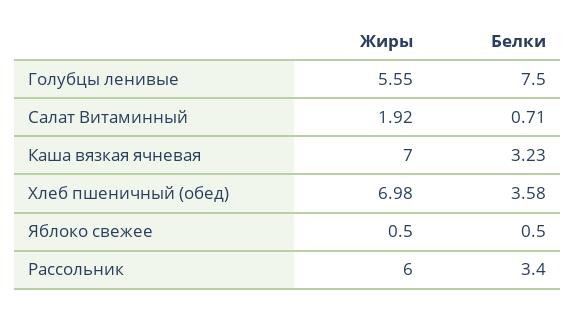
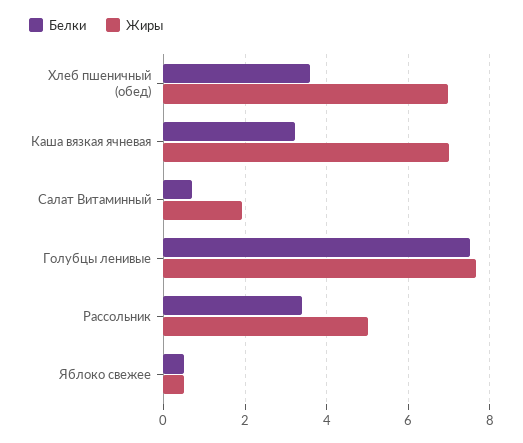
  {
    "Жиры": {
-     "Голубцы ленивые": 5.55,
+     "Голубцы ленивые": 7.6,
      "Салат Витаминный": 1.92,
      "Каша вязкая ячневая": 7,
      "Хлеб пшеничный (обед)": 6.98,
      "Яблоко свежее": 0.5,
-     "Рассольник": 6
+     "Рассольник": 5
    },
    "Белки": {
      "Голубцы ленивые": 7.5,
      "Салат Витаминный": 0.71,
      "Каша вязкая ячневая": 3.23,
      "Хлеб пшеничный (обед)": 3.58,
      "Яблоко свежее": 0.5,
      "Рассольник": 3.4
    }
  }

